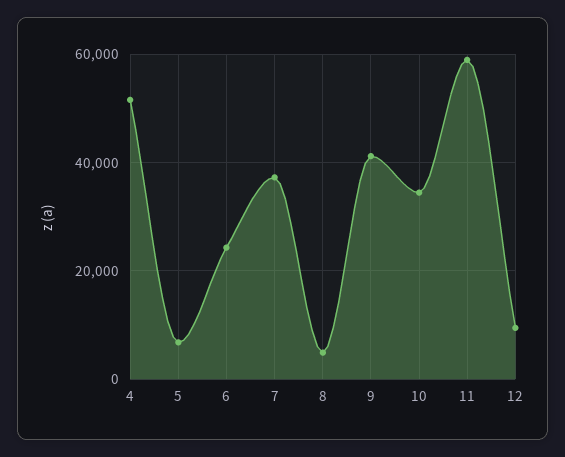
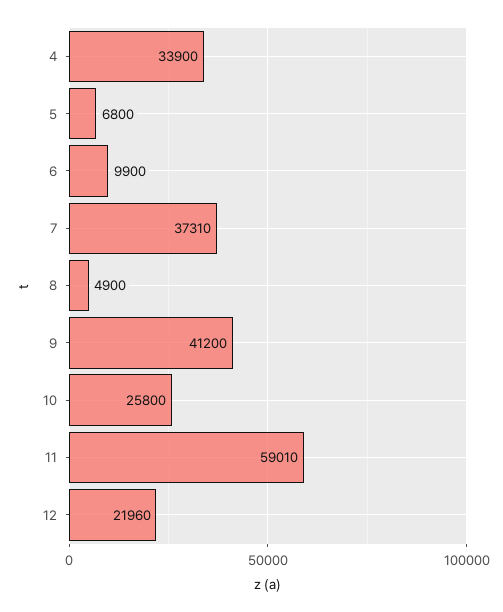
  {
-   "4": 52000,
+   "4": 33900,
    "5": 6800,
-   "6": 24000,
+   "6": 9900,
    "7": 37310,
    "8": 4900,
    "9": 41200,
-   "10": 34000,
+   "10": 25800,
    "11": 59010,
-   "12": 10000
+   "12": 21960
  }

